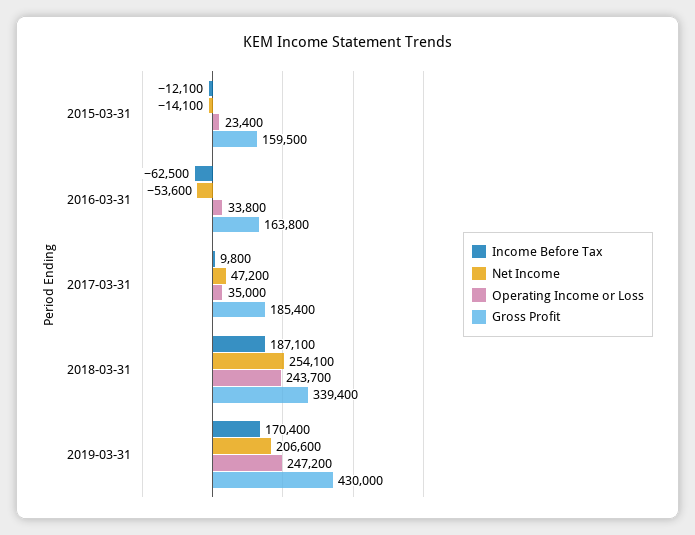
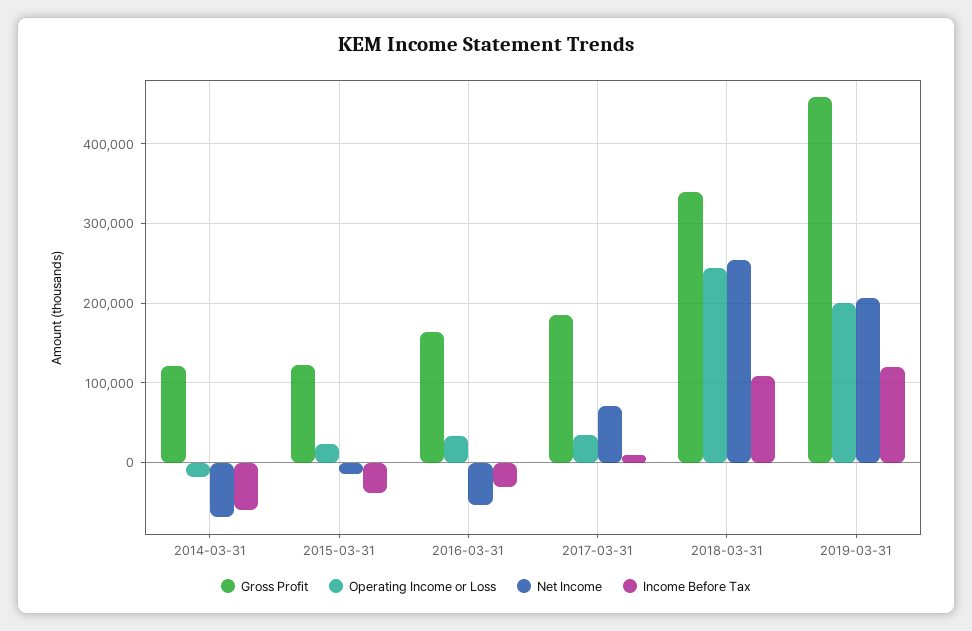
  {
    "Income Before Tax": {
-     "2015-03-31": -12100,
+     "2015-03-31": -40000,
-     "2016-03-31": -62500,
+     "2016-03-31": -30000,
      "2017-03-31": 9800,
-     "2018-03-31": 187100,
+     "2018-03-31": 110000,
-     "2019-03-31": 170400
+     "2019-03-31": 120000,
+     "2014-03-31": -60000
    },
    "Net Income": {
      "2015-03-31": -14100,
      "2016-03-31": -53600,
-     "2017-03-31": 47200,
+     "2017-03-31": 70000,
      "2018-03-31": 254100,
-     "2019-03-31": 206600
+     "2019-03-31": 206600,
+     "2014-03-31": -70000
    },
    "Operating Income or Loss": {
      "2015-03-31": 23400,
      "2016-03-31": 33800,
      "2017-03-31": 35000,
      "2018-03-31": 243700,
-     "2019-03-31": 247200
+     "2019-03-31": 200000,
+     "2014-03-31": -20000
    },
    "Gross Profit": {
-     "2015-03-31": 159500,
+     "2015-03-31": 120000,
      "2016-03-31": 163800,
      "2017-03-31": 185400,
      "2018-03-31": 339400,
-     "2019-03-31": 430000
+     "2019-03-31": 460000,
+     "2014-03-31": 120000
    }
  }

